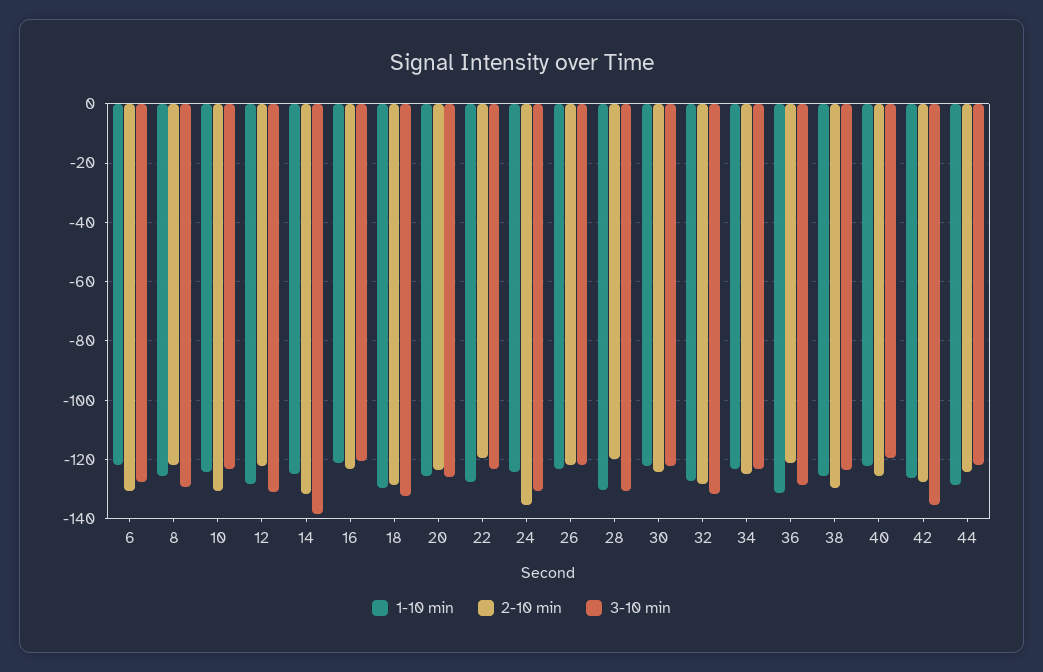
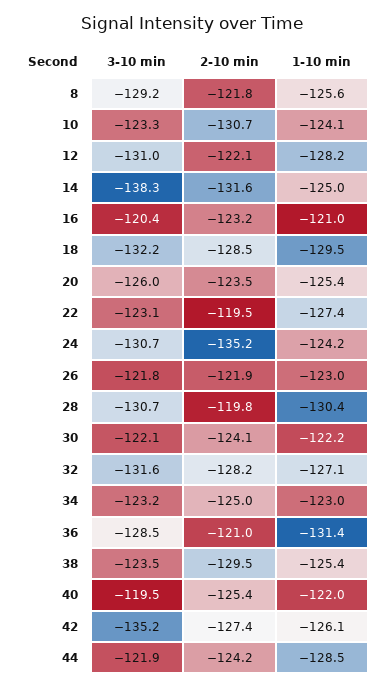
  {
    "1-10 min": {
-     "6": -122.5,
      "8": -125.6,
      "10": -124.1,
      "12": -128.2,
      "14": -125,
      "16": -121,
      "18": -129.5,
      "20": -125.4,
      "22": -127.4,
      "24": -124.2,
      "26": -123,
      "28": -130.4,
      "30": -122.2,
      "32": -127.1,
      "34": -123,
      "36": -131.4,
      "38": -125.4,
      "40": -122,
      "42": -126.1,
      "44": -128.5
    },
    "2-10 min": {
-     "6": -130,
      "8": -121.8,
      "10": -130.7,
      "12": -122.1,
      "14": -131.6,
      "16": -123.2,
      "18": -128.5,
      "20": -123.5,
      "22": -119.5,
      "24": -135.2,
      "26": -121.9,
      "28": -119.8,
      "30": -124.1,
      "32": -128.2,
      "34": -125,
      "36": -121,
      "38": -129.5,
      "40": -125.4,
      "42": -127.4,
      "44": -124.2
    },
    "3-10 min": {
-     "6": -127.5,
      "8": -129.2,
      "10": -123.3,
      "12": -131,
      "14": -138.3,
      "16": -120.4,
      "18": -132.2,
      "20": -126,
      "22": -123.1,
      "24": -130.7,
      "26": -121.8,
      "28": -130.7,
      "30": -122.1,
      "32": -131.6,
      "34": -123.2,
      "36": -128.5,
      "38": -123.5,
      "40": -119.5,
      "42": -135.2,
      "44": -121.9
    }
  }

